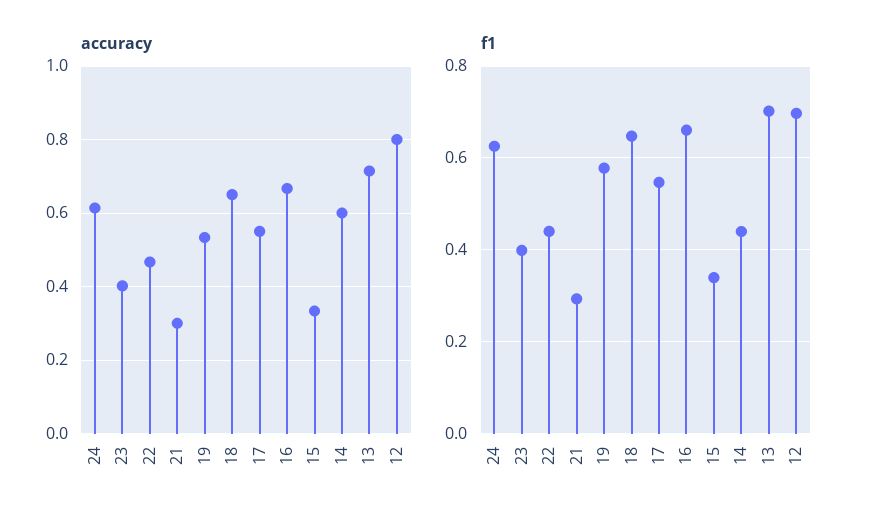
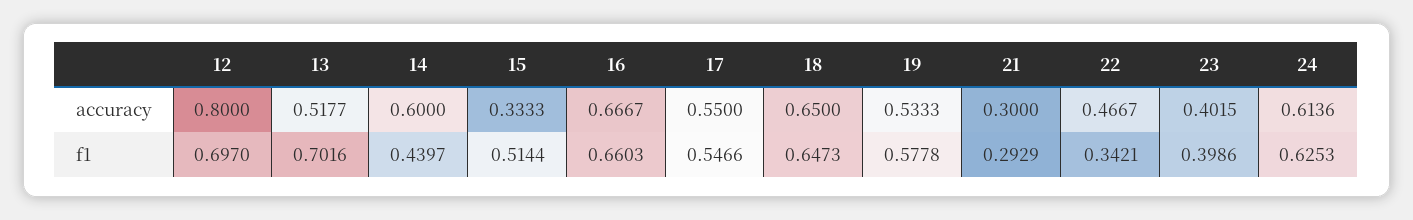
  {
    "accuracy": {
      "24": 0.6136,
      "23": 0.4015,
      "22": 0.4667,
      "21": 0.3,
      "19": 0.5333,
      "18": 0.65,
      "17": 0.55,
      "16": 0.6667,
      "15": 0.3333,
      "14": 0.6,
-     "13": 0.72,
+     "13": 0.5177,
      "12": 0.8
    },
    "f1": {
      "24": 0.6253,
      "23": 0.3986,
-     "22": 0.44,
+     "22": 0.3421,
      "21": 0.2929,
      "19": 0.5778,
      "18": 0.6473,
      "17": 0.5466,
      "16": 0.6603,
-     "15": 0.34,
+     "15": 0.5144,
      "14": 0.4397,
      "13": 0.7016,
      "12": 0.697
    }
  }

